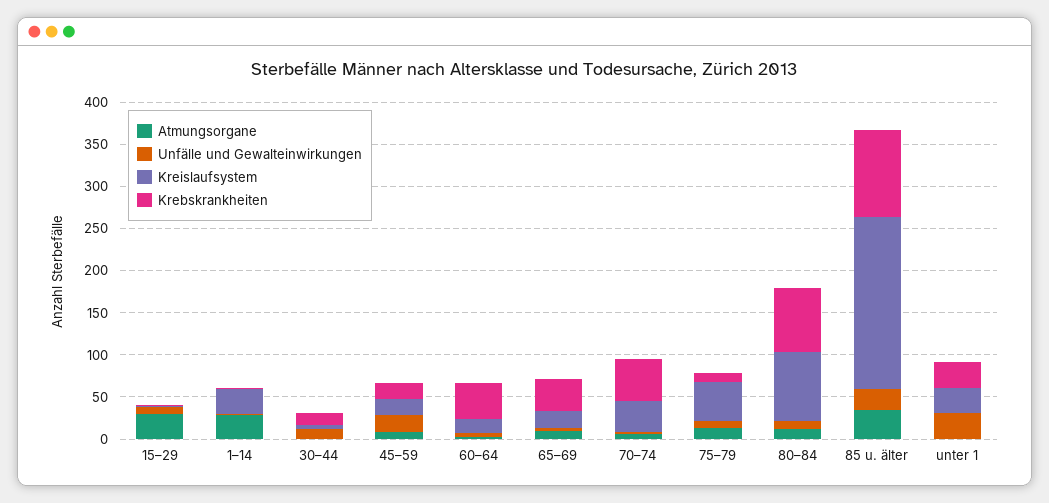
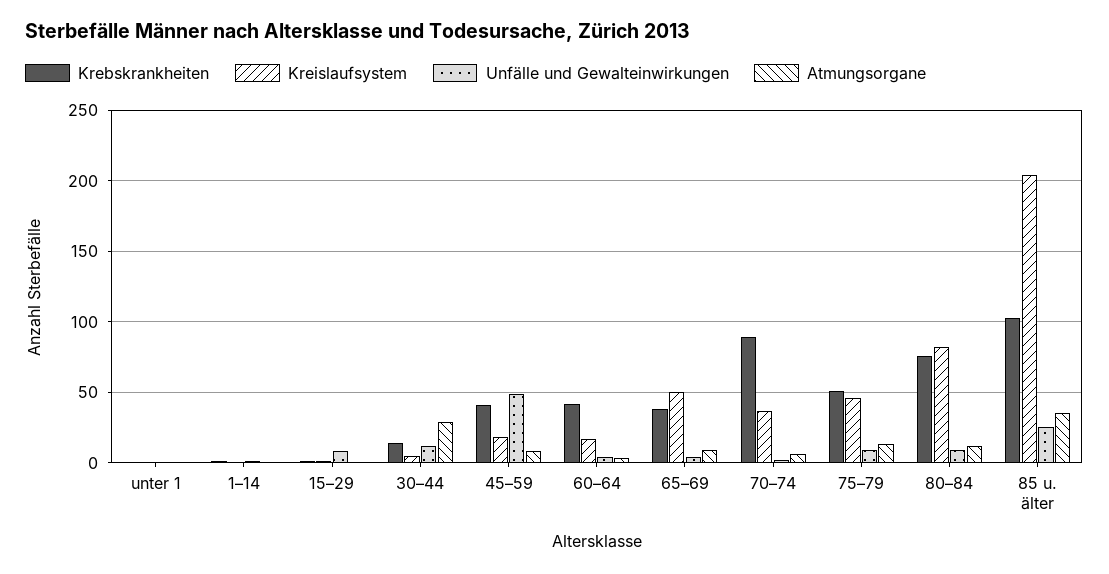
  {
    "Atmungsorgane": {
-     "15–29": 30,
+     "15–29": 0,
-     "1–14": 30,
+     "1–14": 0,
-     "30–44": 0,
+     "30–44": 30,
      "45–59": 10,
      "60–64": 5,
      "65–69": 10,
      "70–74": 5,
      "75–79": 15,
      "80–84": 10,
      "85 u. älter": 35,
      "unter 1": 0
    },
    "Unfälle und Gewalteinwirkungen": {
      "15–29": 10,
      "1–14": 0,
      "30–44": 10,
-     "45–59": 20,
+     "45–59": 50,
      "60–64": 5,
      "65–69": 5,
      "70–74": 0,
      "75–79": 10,
      "80–84": 10,
      "85 u. älter": 25,
-     "unter 1": 30
+     "unter 1": 0
    },
    "Kreislaufsystem": {
      "15–29": 0,
-     "1–14": 30,
+     "1–14": 0,
      "30–44": 5,
      "45–59": 20,
      "60–64": 15,
-     "65–69": 20,
+     "65–69": 50,
      "70–74": 35,
      "75–79": 45,
      "80–84": 80,
      "85 u. älter": 205,
-     "unter 1": 30
+     "unter 1": 0
    },
    "Krebskrankheiten": {
      "15–29": 0,
      "1–14": 0,
      "30–44": 15,
-     "45–59": 20,
+     "45–59": 40,
      "60–64": 40,
      "65–69": 40,
-     "70–74": 50,
+     "70–74": 90,
-     "75–79": 10,
+     "75–79": 50,
      "80–84": 75,
      "85 u. älter": 105,
-     "unter 1": 30
+     "unter 1": 0
    }
  }

